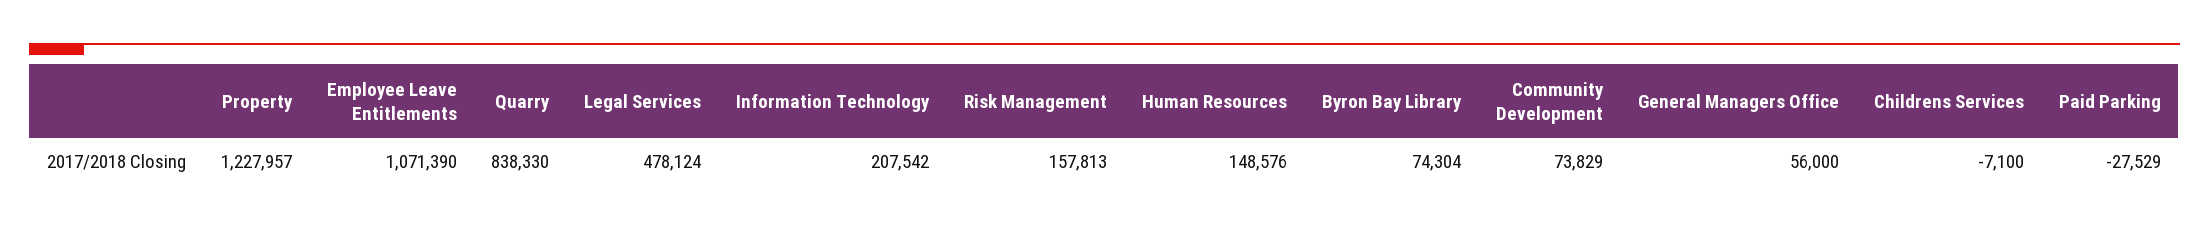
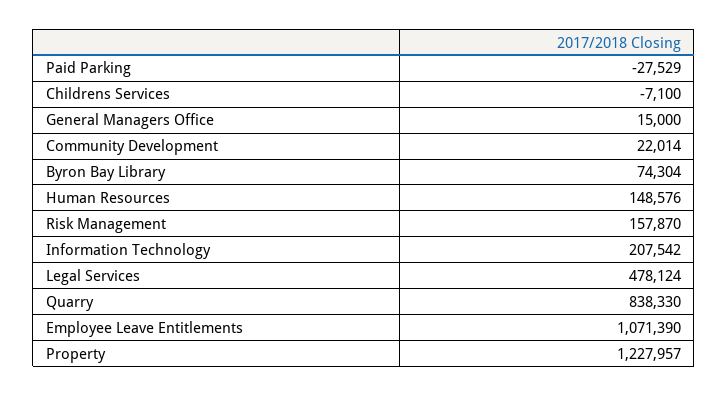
  {
    "Property": 1227957,
    "Employee Leave Entitlements": 1071390,
    "Quarry": 838330,
    "Legal Services": 478124,
    "Information Technology": 207542,
-   "Risk Management": 157813,
+   "Risk Management": 157870,
    "Human Resources": 148576,
    "Byron Bay Library": 74304,
-   "Community Development": 73829,
+   "Community Development": 22014,
-   "General Managers Office": 56000,
+   "General Managers Office": 15000,
    "Childrens Services": -7100,
    "Paid Parking": -27529
  }

